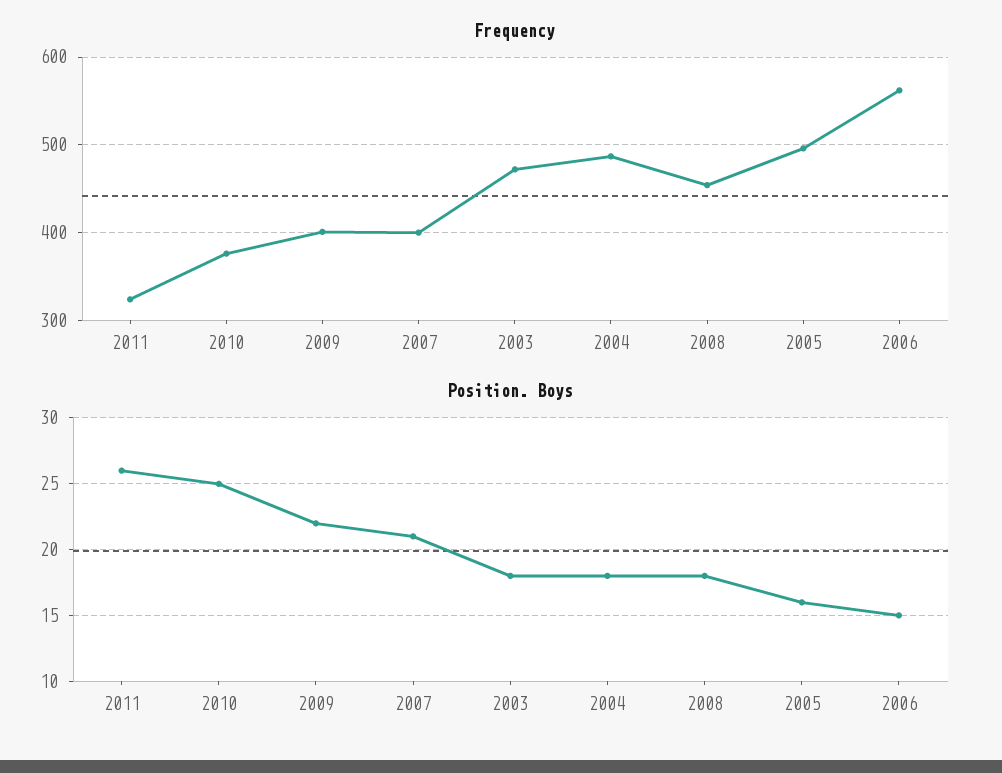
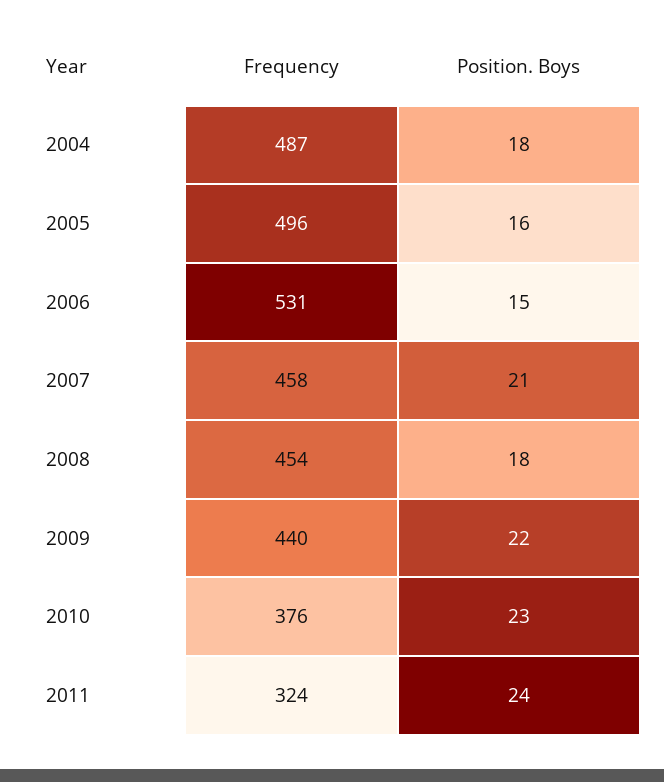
  {
    "Frequency": {
      "2011": 324,
      "2010": 376,
-     "2009": 400,
+     "2009": 440,
-     "2007": 400,
+     "2007": 458,
-     "2003": 470,
      "2004": 487,
      "2008": 454,
      "2005": 496,
-     "2006": 560
+     "2006": 531
    },
    "Position. Boys": {
-     "2011": 26,
+     "2011": 24,
-     "2010": 25,
+     "2010": 23,
      "2009": 22,
      "2007": 21,
-     "2003": 18,
      "2004": 18,
      "2008": 18,
      "2005": 16,
      "2006": 15
    }
  }

